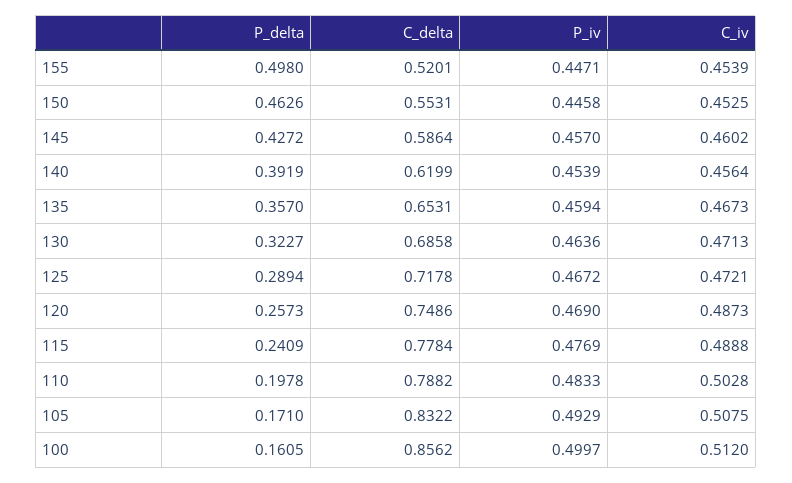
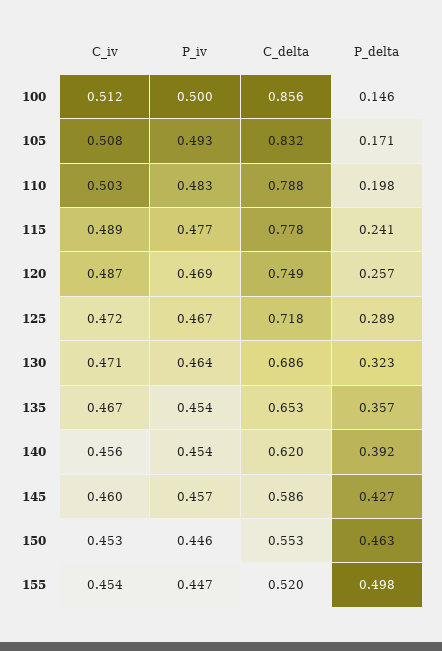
  {
    "P_delta": {
      "155": 0.498,
      "150": 0.4626,
      "145": 0.4272,
      "140": 0.3919,
      "135": 0.357,
      "130": 0.3227,
      "125": 0.2894,
      "120": 0.2573,
      "115": 0.2409,
      "110": 0.1978,
      "105": 0.171,
-     "100": 0.1605
+     "100": 0.146
    },
    "C_delta": {
      "155": 0.5201,
      "150": 0.5531,
      "145": 0.5864,
      "140": 0.6199,
      "135": 0.6531,
      "130": 0.6858,
      "125": 0.7178,
      "120": 0.7486,
      "115": 0.7784,
      "110": 0.7882,
      "105": 0.8322,
      "100": 0.8562
    },
    "P_iv": {
      "155": 0.4471,
      "150": 0.4458,
      "145": 0.457,
      "140": 0.4539,
-     "135": 0.4594,
+     "135": 0.454,
      "130": 0.4636,
      "125": 0.4672,
      "120": 0.469,
      "115": 0.4769,
      "110": 0.4833,
      "105": 0.4929,
      "100": 0.4997
    },
    "C_iv": {
      "155": 0.4539,
      "150": 0.4525,
      "145": 0.4602,
      "140": 0.4564,
      "135": 0.4673,
      "130": 0.4713,
      "125": 0.4721,
      "120": 0.4873,
      "115": 0.4888,
      "110": 0.5028,
      "105": 0.5075,
      "100": 0.512
    }
  }

